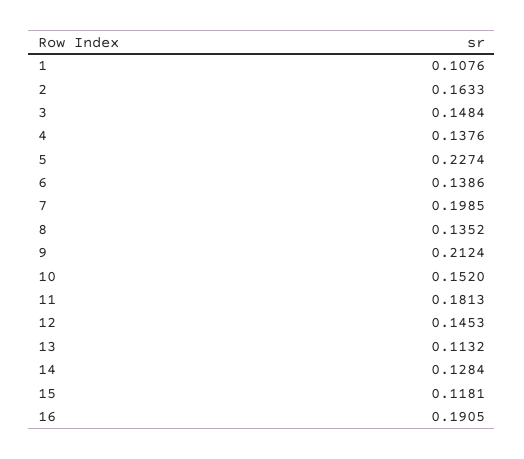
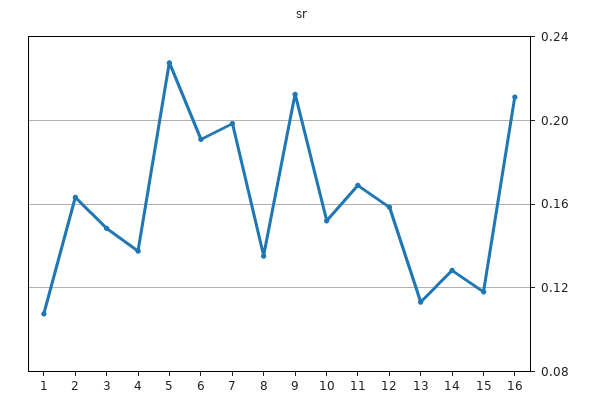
  {
    "1": 0.1076,
    "2": 0.1633,
    "3": 0.1484,
    "4": 0.1376,
    "5": 0.2274,
-   "6": 0.1386,
+   "6": 0.19,
    "7": 0.1985,
    "8": 0.1352,
    "9": 0.2124,
    "10": 0.152,
-   "11": 0.1813,
+   "11": 0.17,
-   "12": 0.1453,
+   "12": 0.16,
    "13": 0.1132,
    "14": 0.1284,
    "15": 0.1181,
-   "16": 0.1905
+   "16": 0.21
  }

